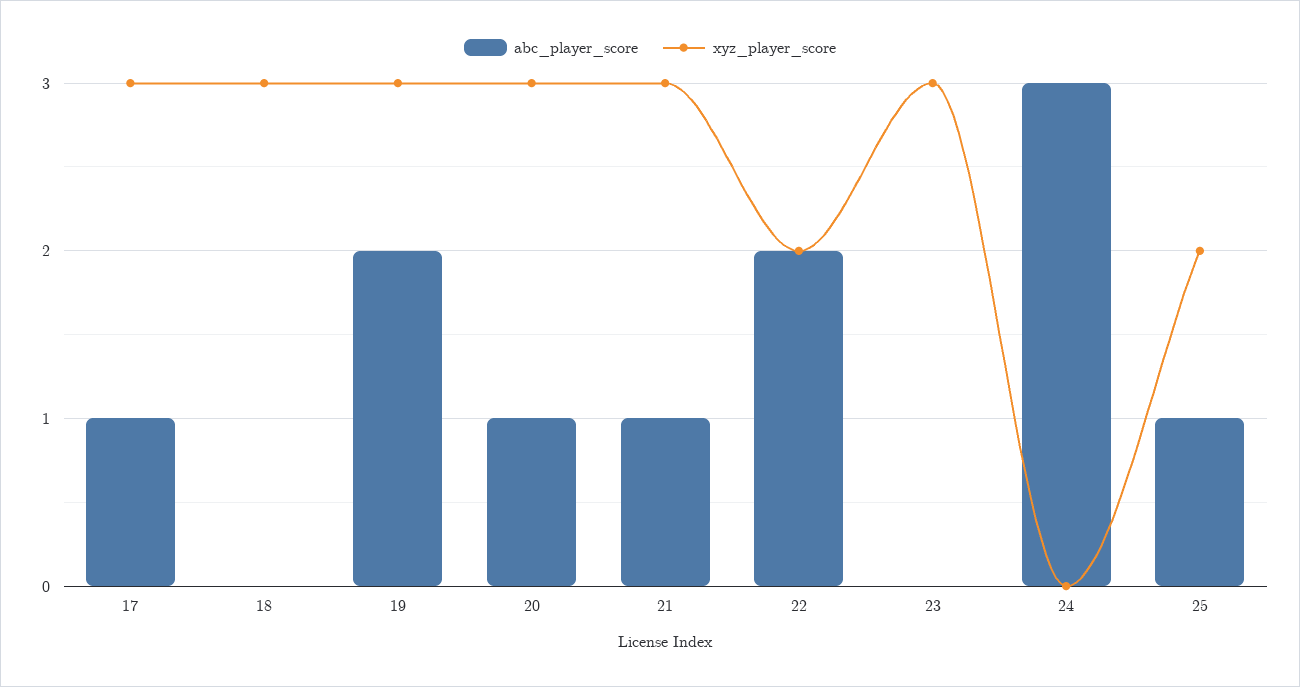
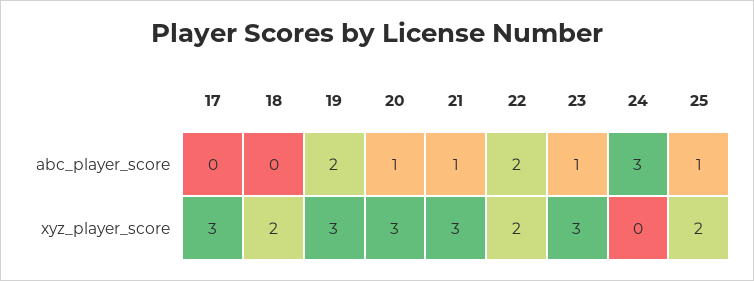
  {
    "abc_player_score": {
-     "17": 1,
+     "17": 0,
      "18": 0,
      "19": 2,
      "20": 1,
      "21": 1,
      "22": 2,
-     "23": 0,
+     "23": 1,
      "24": 3,
      "25": 1
    },
    "xyz_player_score": {
      "17": 3,
-     "18": 3,
+     "18": 2,
      "19": 3,
      "20": 3,
      "21": 3,
      "22": 2,
      "23": 3,
      "24": 0,
      "25": 2
    }
  }

